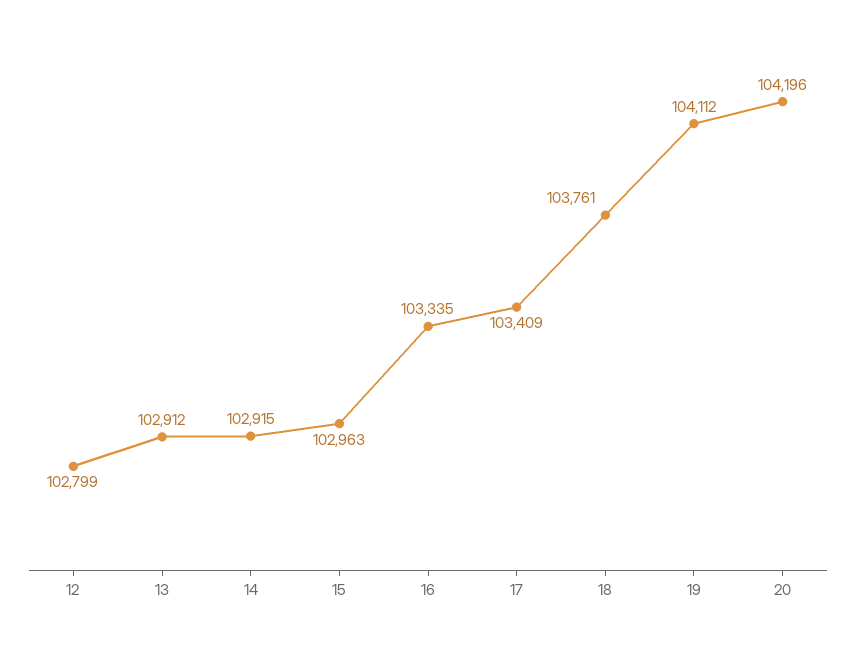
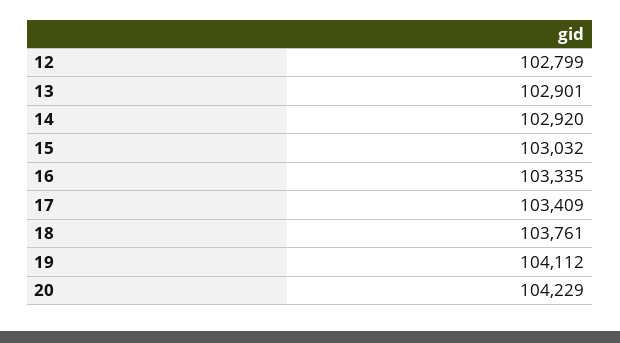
  {
    "12": 102799,
-   "13": 102912,
+   "13": 102901,
-   "14": 102915,
+   "14": 102920,
-   "15": 102963,
+   "15": 103032,
    "16": 103335,
    "17": 103409,
    "18": 103761,
    "19": 104112,
-   "20": 104196
+   "20": 104229
  }

